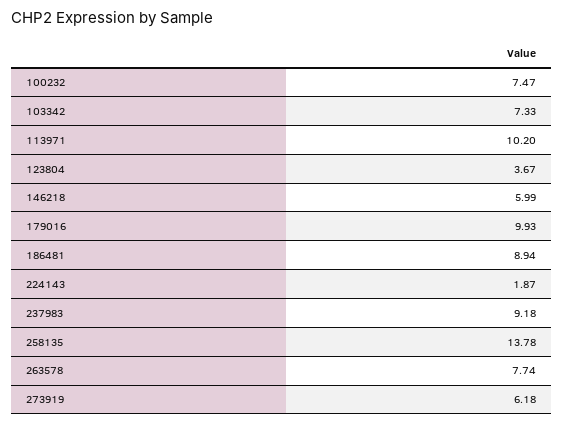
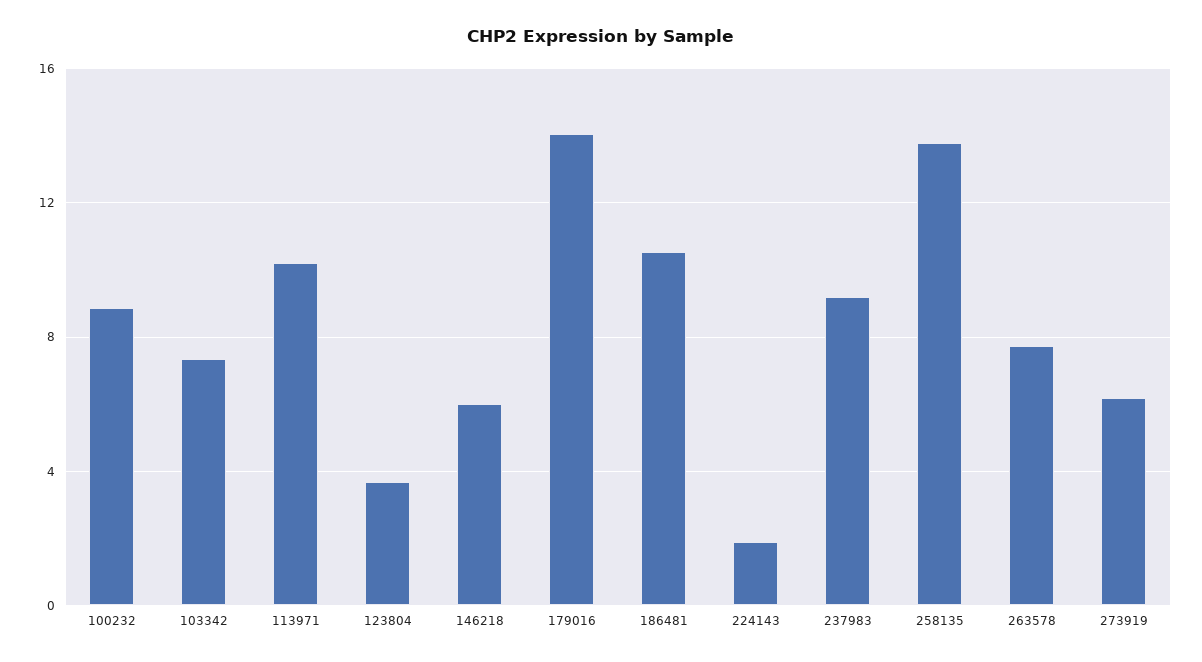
  {
-   "100232": 7.47,
+   "100232": 9,
    "103342": 7.33,
    "113971": 10.2,
    "123804": 3.67,
    "146218": 5.99,
-   "179016": 9.93,
+   "179016": 14,
-   "186481": 8.94,
+   "186481": 10.5,
    "224143": 1.87,
    "237983": 9.18,
    "258135": 13.78,
    "263578": 7.74,
    "273919": 6.18
  }

